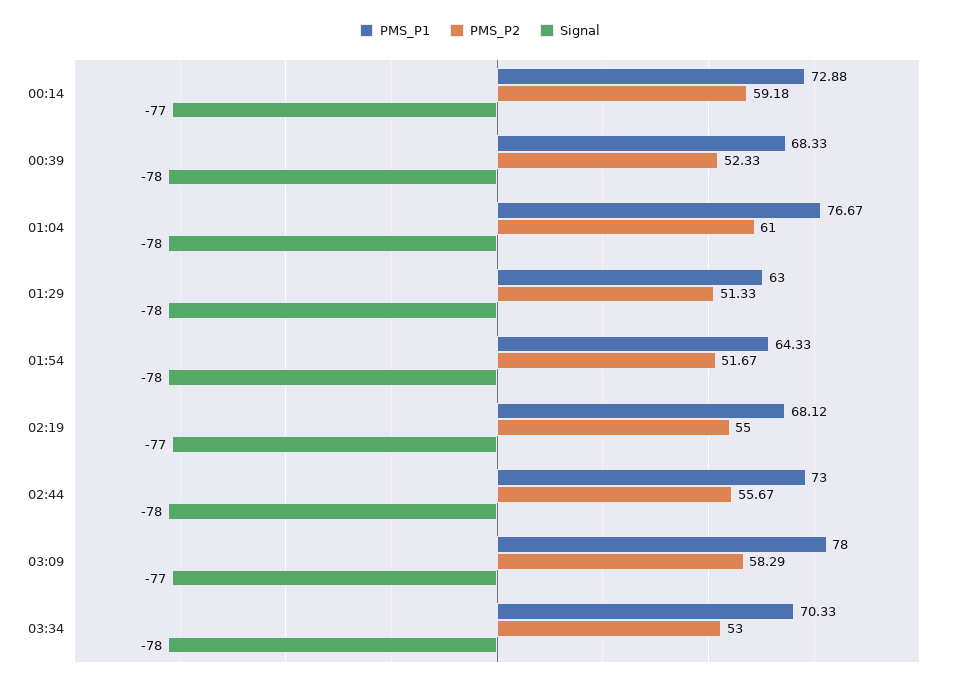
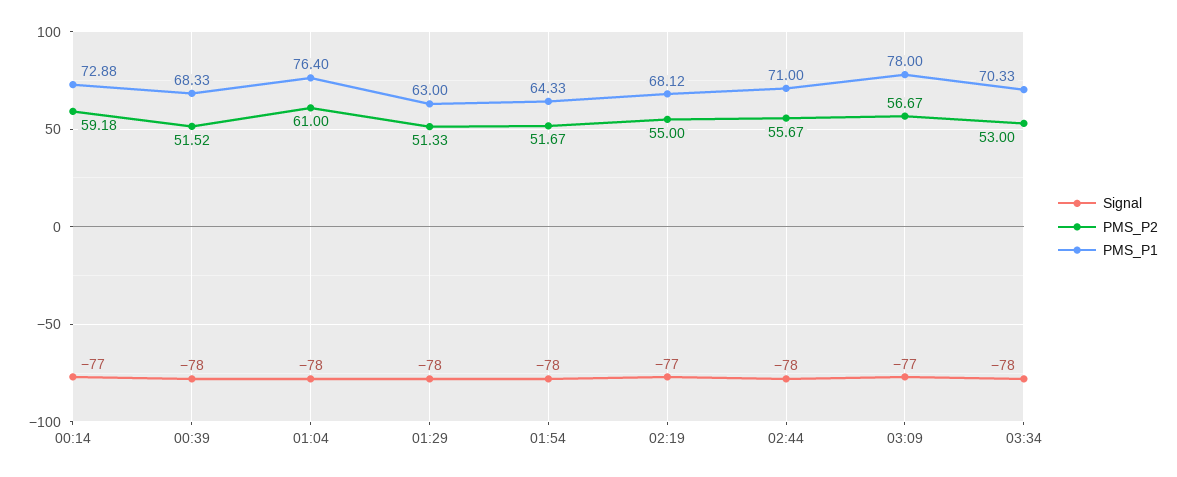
  {
    "PMS_P1": {
      "00:14": 72.88,
      "00:39": 68.33,
-     "01:04": 76.67,
+     "01:04": 76.4,
      "01:29": 63,
      "01:54": 64.33,
      "02:19": 68.12,
-     "02:44": 73,
+     "02:44": 71,
      "03:09": 78,
      "03:34": 70.33
    },
    "PMS_P2": {
      "00:14": 59.18,
-     "00:39": 52.33,
+     "00:39": 51.52,
      "01:04": 61,
      "01:29": 51.33,
      "01:54": 51.67,
      "02:19": 55,
      "02:44": 55.67,
-     "03:09": 58.29,
+     "03:09": 56.67,
      "03:34": 53
    },
    "Signal": {
      "00:14": -77,
      "00:39": -78,
      "01:04": -78,
      "01:29": -78,
      "01:54": -78,
      "02:19": -77,
      "02:44": -78,
      "03:09": -77,
      "03:34": -78
    }
  }

